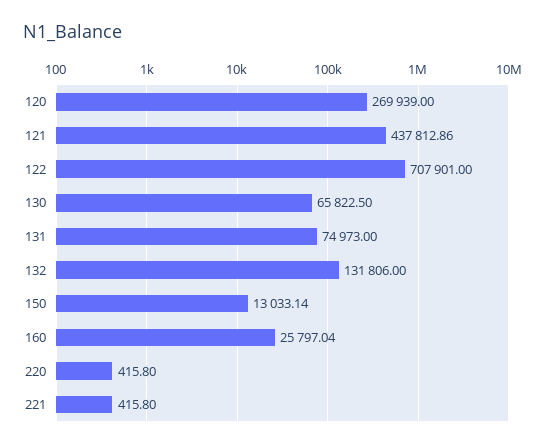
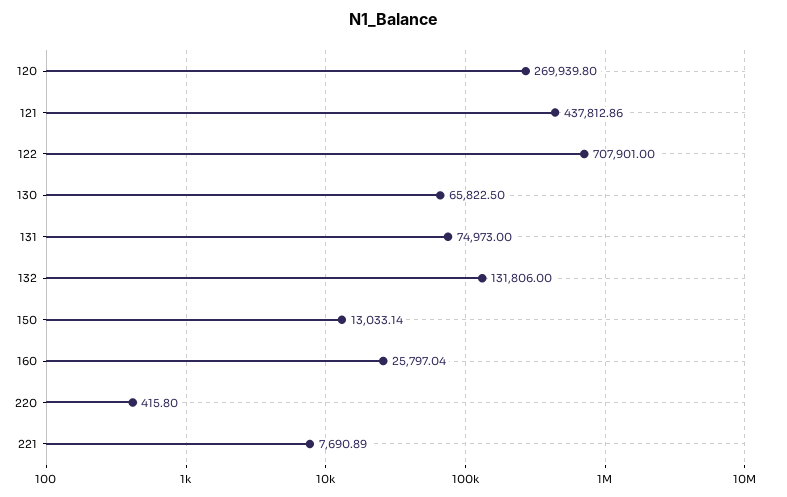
  {
-   "120": 269939,
+   "120": 269939.8,
    "121": 437812.86,
    "122": 707901,
    "130": 65822.5,
    "131": 74973,
    "132": 131806,
    "150": 13033.14,
    "160": 25797.04,
    "220": 415.8,
-   "221": 415.8
+   "221": 7690.89
  }

